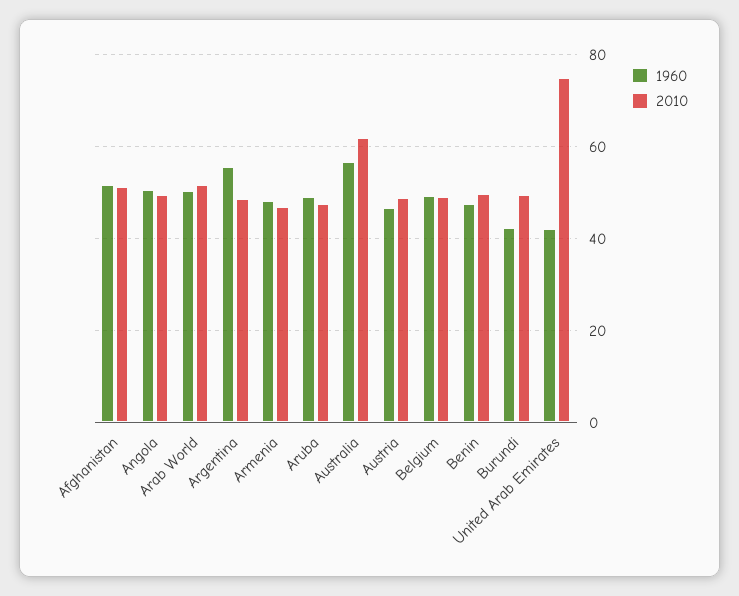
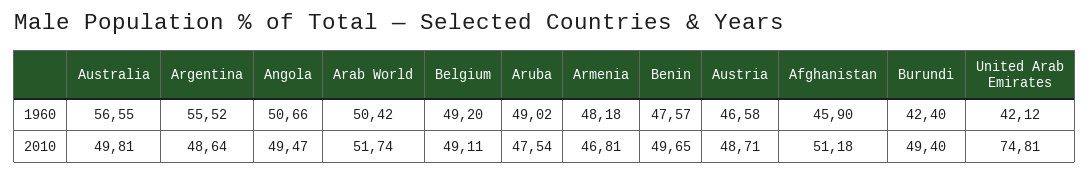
  {
    "1960": {
-     "Afghanistan": 52,
+     "Afghanistan": 45.9,
      "Angola": 50.66,
      "Arab World": 50.42,
      "Argentina": 55.52,
      "Armenia": 48.18,
      "Aruba": 49.02,
      "Australia": 56.55,
      "Austria": 46.58,
      "Belgium": 49.2,
      "Benin": 47.57,
      "Burundi": 42.4,
      "United Arab Emirates": 42.12
    },
    "2010": {
      "Afghanistan": 51.18,
      "Angola": 49.47,
      "Arab World": 51.74,
      "Argentina": 48.64,
      "Armenia": 46.81,
      "Aruba": 47.54,
-     "Australia": 62,
+     "Australia": 49.81,
      "Austria": 48.71,
      "Belgium": 49.11,
      "Benin": 49.65,
      "Burundi": 49.4,
      "United Arab Emirates": 74.81
    }
  }

